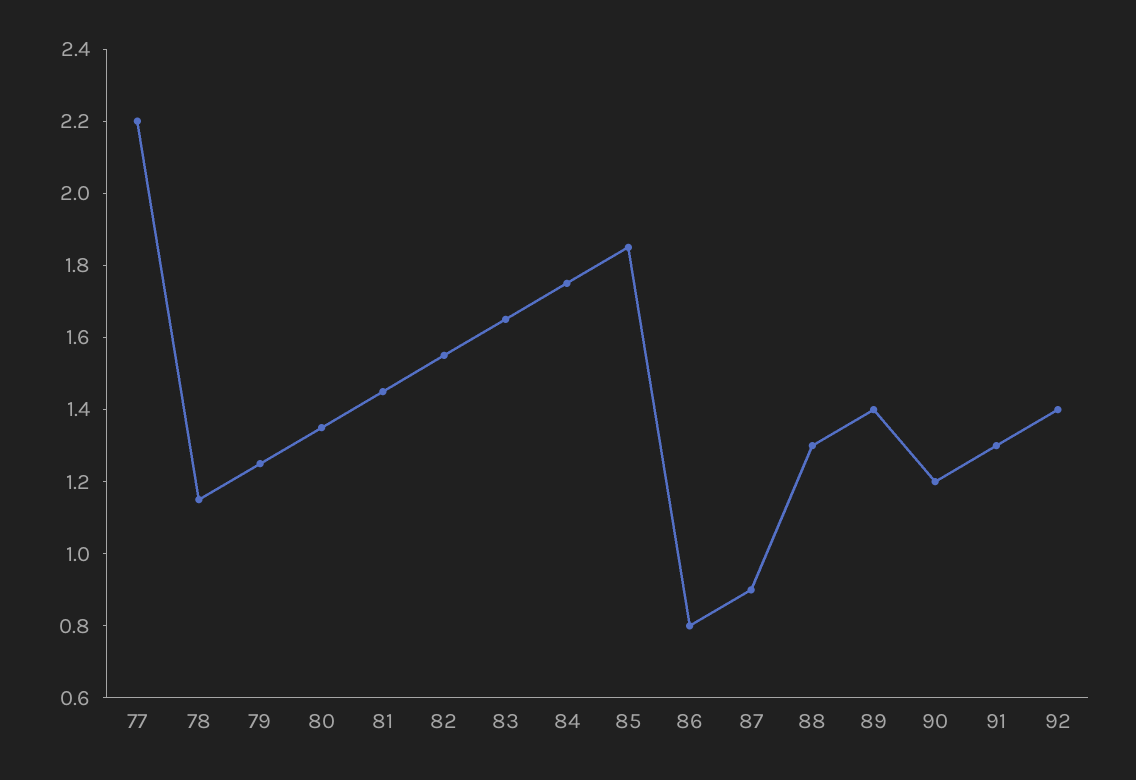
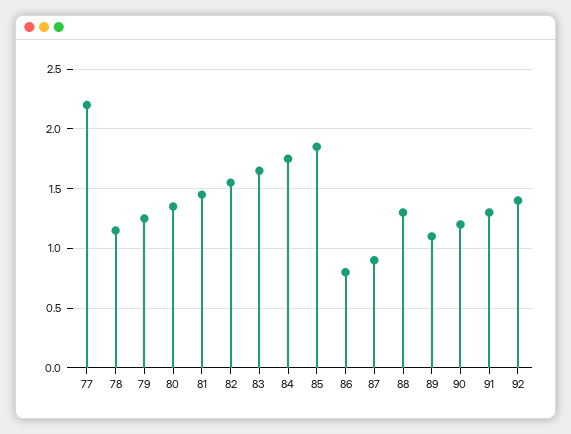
  {
    "77": 2.2,
    "78": 1.15,
    "79": 1.25,
    "80": 1.35,
    "81": 1.45,
    "82": 1.55,
    "83": 1.65,
    "84": 1.75,
    "85": 1.85,
    "86": 0.8,
    "87": 0.9,
    "88": 1.3,
-   "89": 1.4,
+   "89": 1.1,
    "90": 1.2,
    "91": 1.3,
    "92": 1.4
  }

